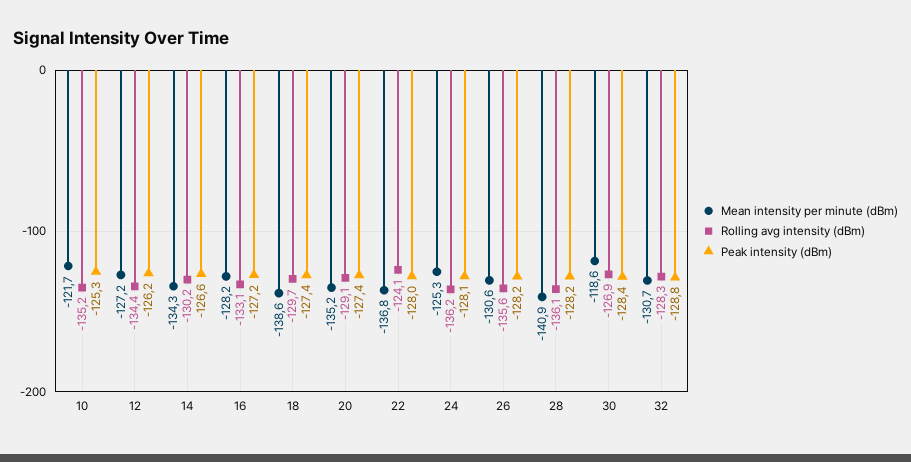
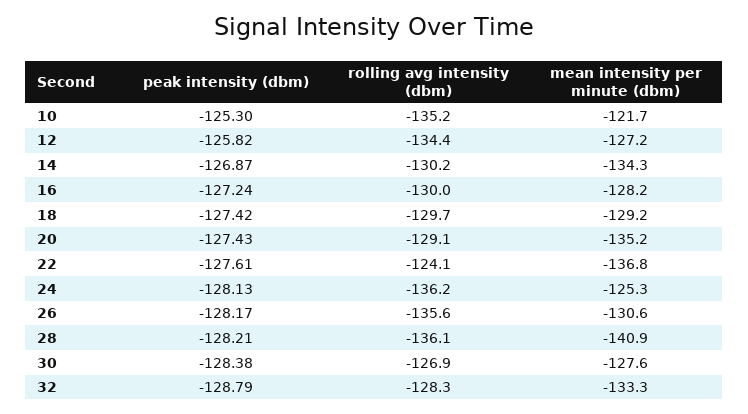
  {
    "Mean intensity per minute (dBm)": {
      "10": -121.7,
      "12": -127.2,
      "14": -134.3,
      "16": -128.2,
-     "18": -138.6,
+     "18": -129.2,
      "20": -135.2,
      "22": -136.8,
      "24": -125.3,
      "26": -130.6,
      "28": -140.9,
-     "30": -118.6,
+     "30": -127.6,
-     "32": -130.7
+     "32": -133.3
    },
    "Rolling avg intensity (dBm)": {
      "10": -135.2,
      "12": -134.4,
      "14": -130.2,
-     "16": -133.1,
+     "16": -130,
      "18": -129.7,
      "20": -129.1,
      "22": -124.1,
      "24": -136.2,
      "26": -135.6,
      "28": -136.1,
      "30": -126.9,
      "32": -128.3
    },
    "Peak intensity (dBm)": {
      "10": -125.3,
-     "12": -126.2,
+     "12": -125.82,
-     "14": -126.6,
+     "14": -126.87,
      "16": -127.24,
      "18": -127.42,
      "20": -127.43,
-     "22": -128,
+     "22": -127.61,
      "24": -128.13,
      "26": -128.17,
      "28": -128.21,
      "30": -128.38,
      "32": -128.79
    }
  }

